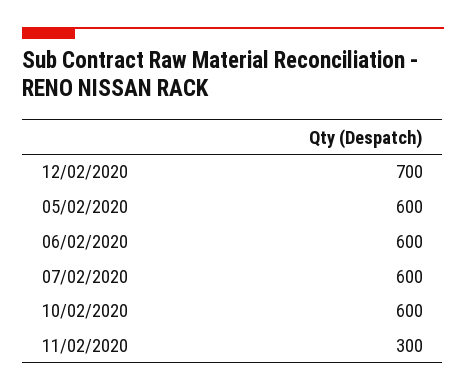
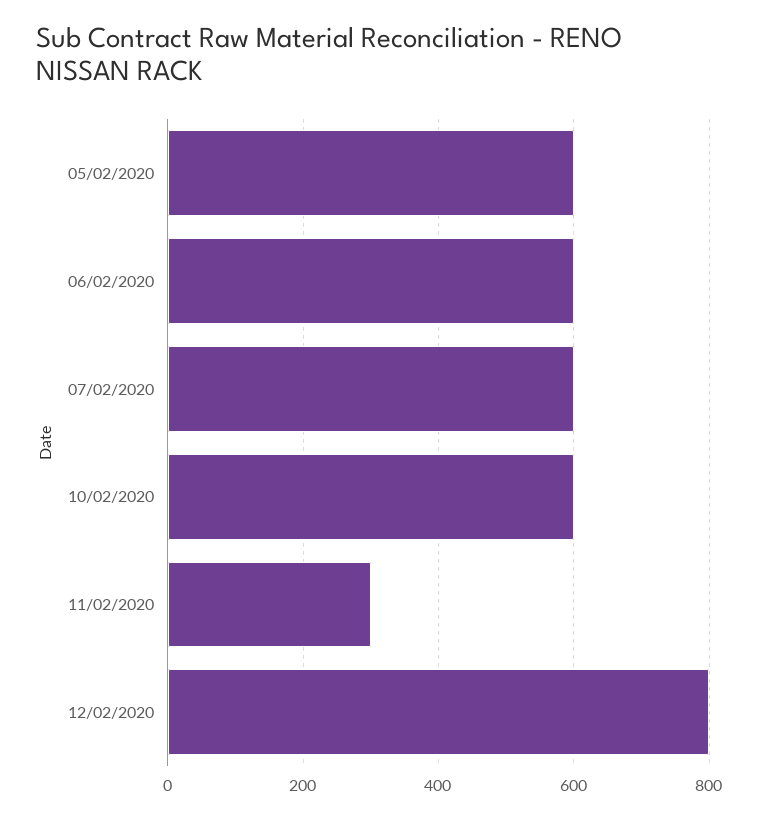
  {
-   "12/02/2020": 700,
+   "12/02/2020": 800,
    "05/02/2020": 600,
    "06/02/2020": 600,
    "07/02/2020": 600,
    "10/02/2020": 600,
    "11/02/2020": 300
  }

